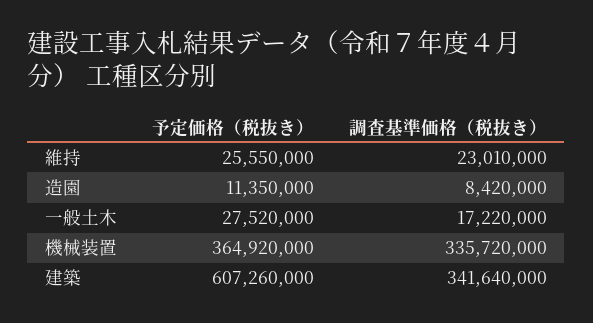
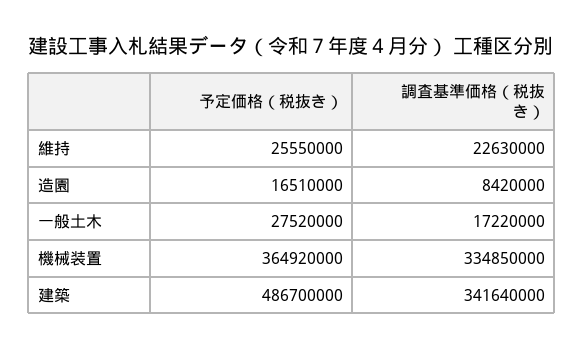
  {
    "予定価格（税抜き）": {
      "維持": 25550000,
-     "造園": 11350000,
+     "造園": 16510000,
      "一般土木": 27520000,
      "機械装置": 364920000,
-     "建築": 607260000
+     "建築": 486700000
    },
    "調査基準価格（税抜き）": {
-     "維持": 23010000,
+     "維持": 22630000,
      "造園": 8420000,
      "一般土木": 17220000,
-     "機械装置": 335720000,
+     "機械装置": 334850000,
      "建築": 341640000
    }
  }

